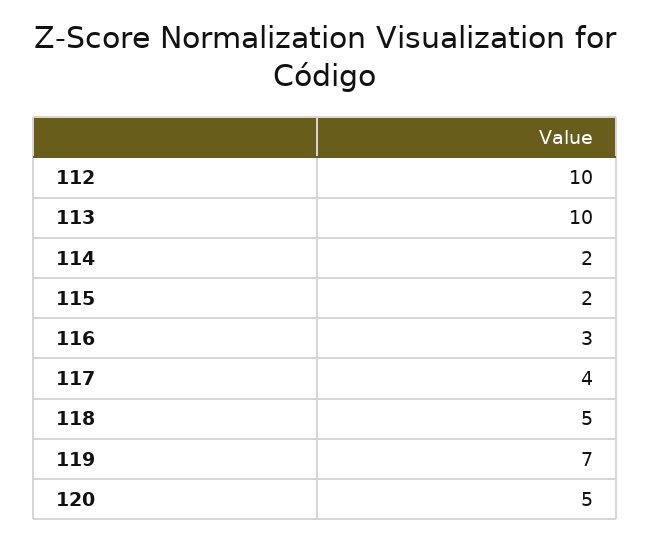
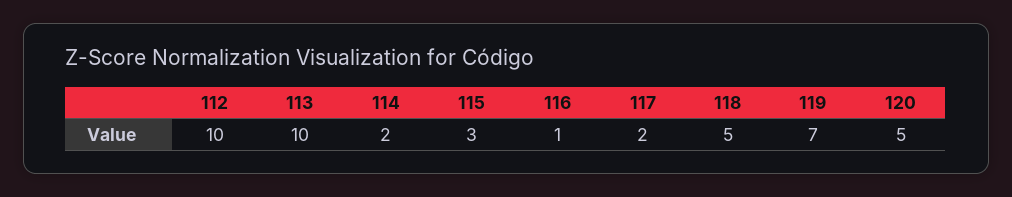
  {
    "112": 10,
    "113": 10,
    "114": 2,
-   "115": 2,
+   "115": 3,
-   "116": 3,
+   "116": 1,
-   "117": 4,
+   "117": 2,
    "118": 5,
    "119": 7,
    "120": 5
  }

